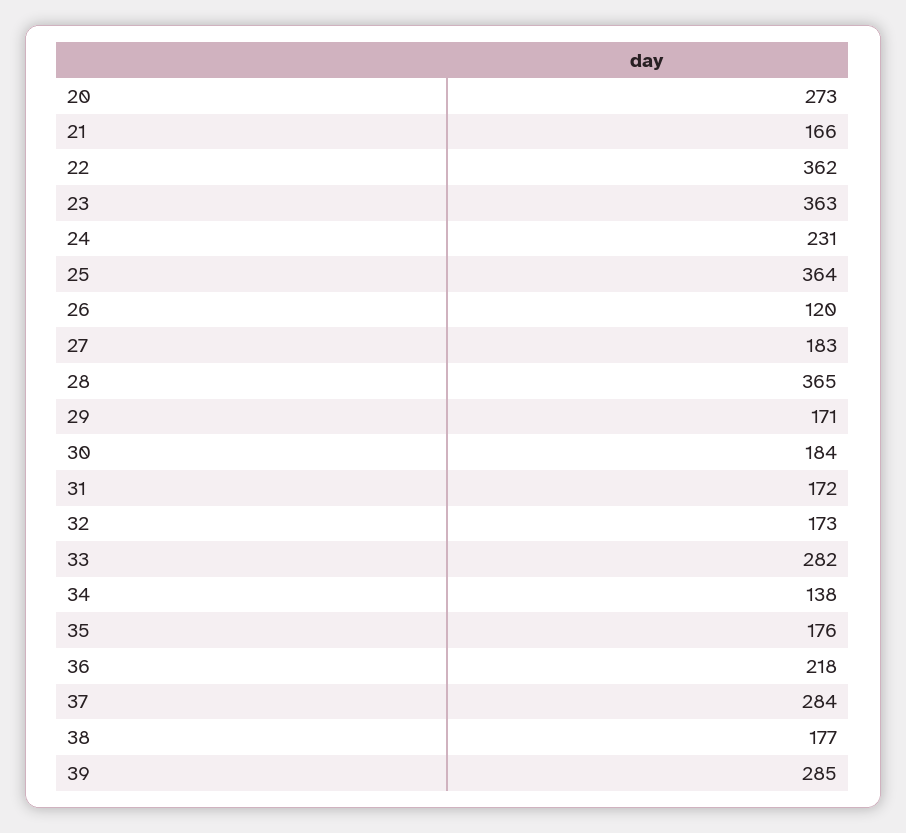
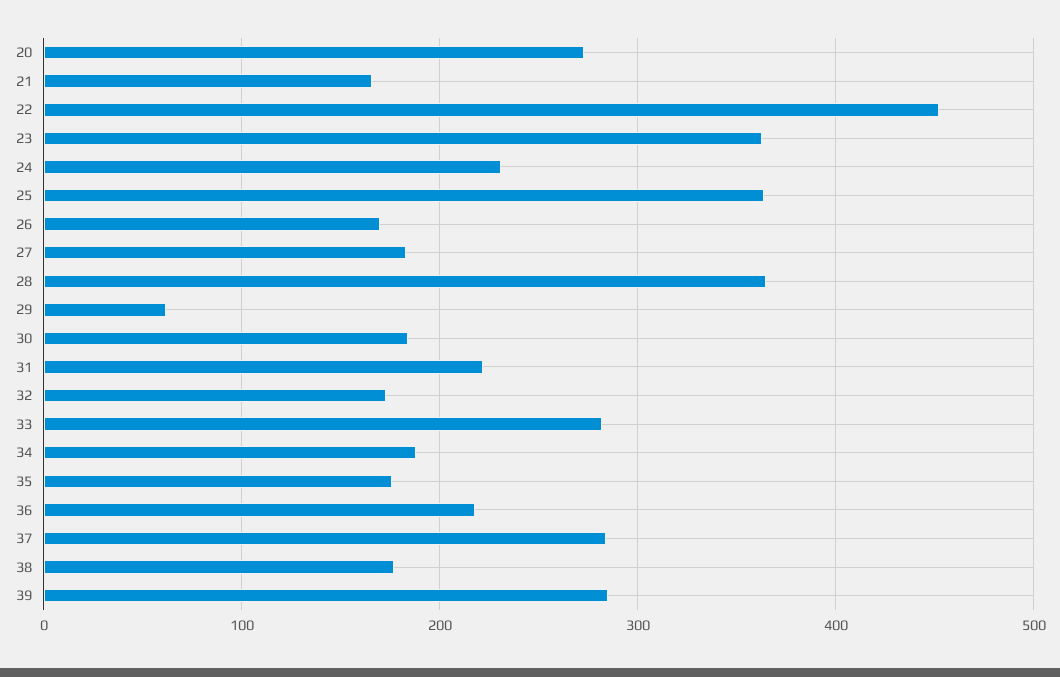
  {
    "20": 273,
    "21": 166,
-   "22": 362,
+   "22": 450,
    "23": 363,
    "24": 231,
    "25": 364,
-   "26": 120,
+   "26": 170,
    "27": 183,
    "28": 365,
-   "29": 171,
+   "29": 60,
    "30": 184,
-   "31": 172,
+   "31": 220,
    "32": 173,
    "33": 282,
-   "34": 138,
+   "34": 190,
    "35": 176,
    "36": 218,
    "37": 284,
    "38": 177,
    "39": 285
  }

